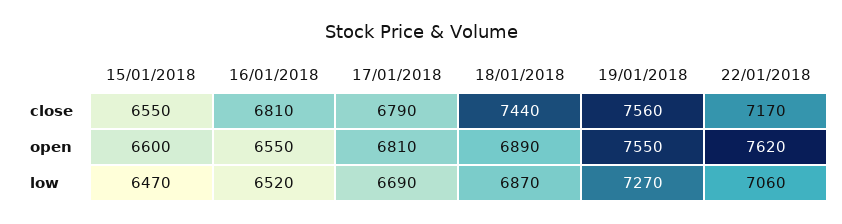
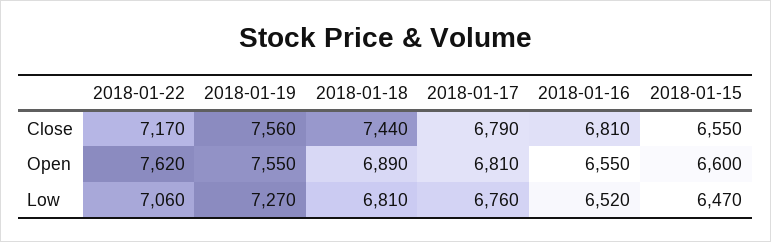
  {
    "15/01/2018": {
      "close": 6550,
      "open": 6600,
      "low": 6470
    },
    "16/01/2018": {
      "close": 6810,
      "open": 6550,
      "low": 6520
    },
    "17/01/2018": {
      "close": 6790,
      "open": 6810,
-     "low": 6690
+     "low": 6760
    },
    "18/01/2018": {
      "close": 7440,
      "open": 6890,
-     "low": 6870
+     "low": 6810
    },
    "19/01/2018": {
      "close": 7560,
      "open": 7550,
      "low": 7270
    },
    "22/01/2018": {
      "close": 7170,
      "open": 7620,
      "low": 7060
    }
  }

